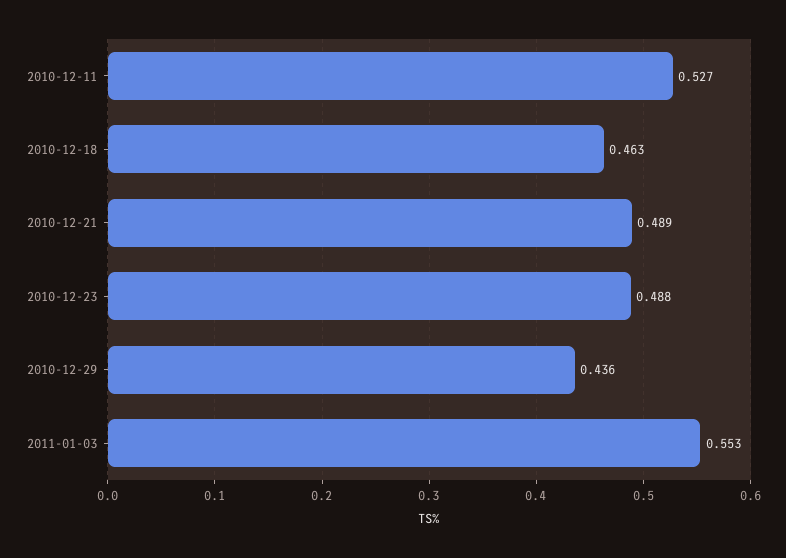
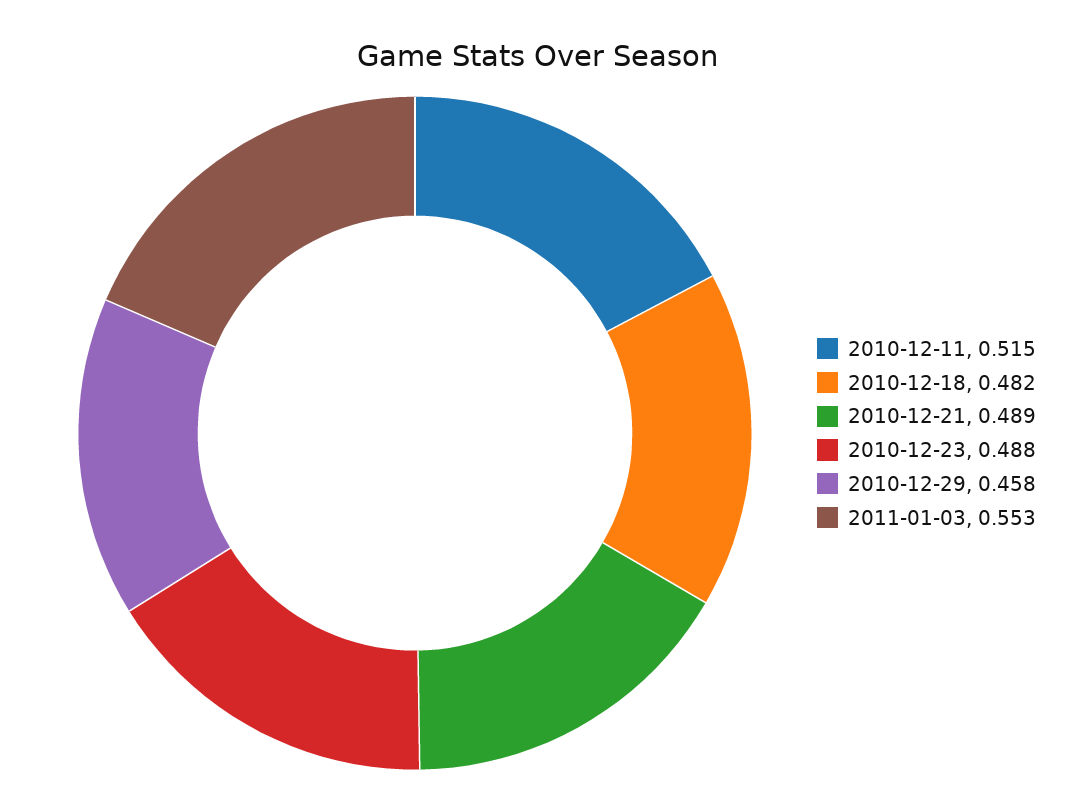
  {
-   "2010-12-11": 0.527,
+   "2010-12-11": 0.515,
-   "2010-12-18": 0.463,
+   "2010-12-18": 0.482,
    "2010-12-21": 0.489,
    "2010-12-23": 0.488,
-   "2010-12-29": 0.436,
+   "2010-12-29": 0.458,
    "2011-01-03": 0.553
  }

